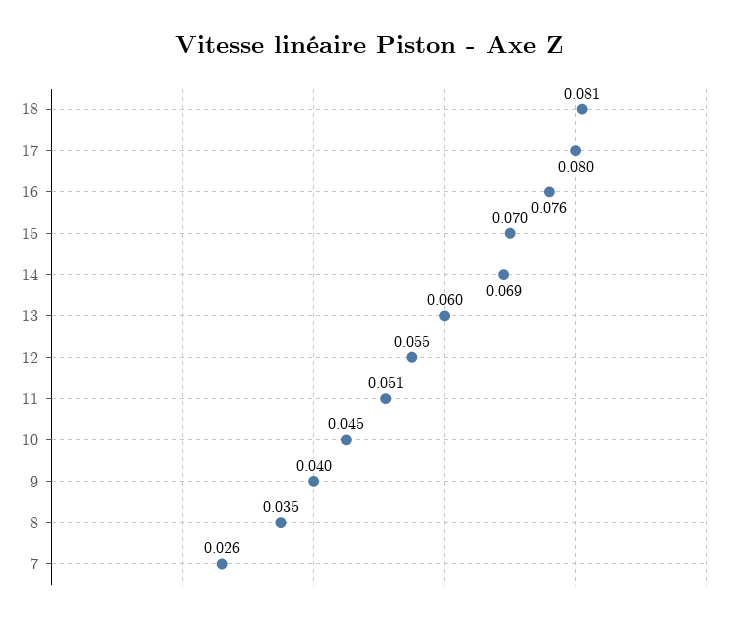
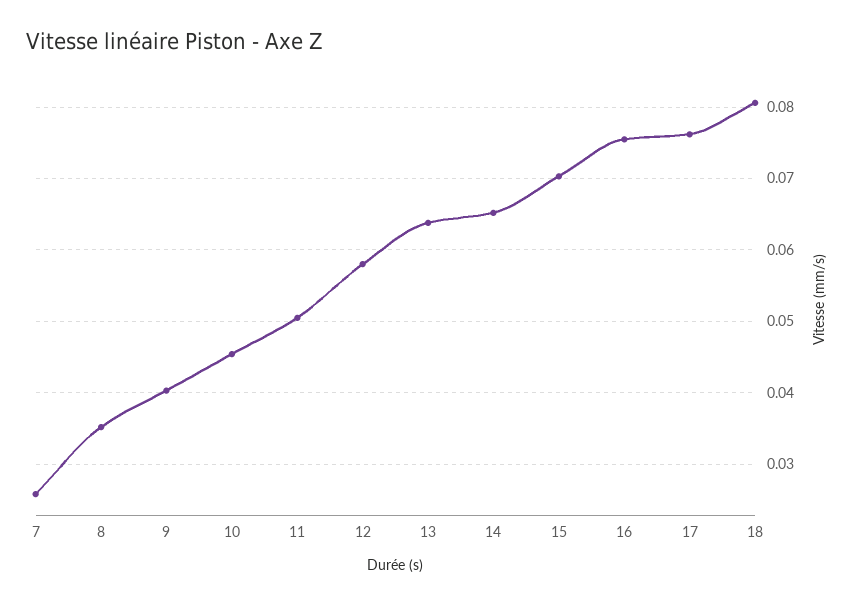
  {
    "18": 0.081,
-   "17": 0.08,
+   "17": 0.076,
    "16": 0.076,
    "15": 0.07,
-   "14": 0.069,
+   "14": 0.065,
-   "13": 0.06,
+   "13": 0.064,
-   "12": 0.055,
+   "12": 0.058,
    "11": 0.051,
    "10": 0.045,
    "9": 0.04,
    "8": 0.035,
    "7": 0.026
  }

